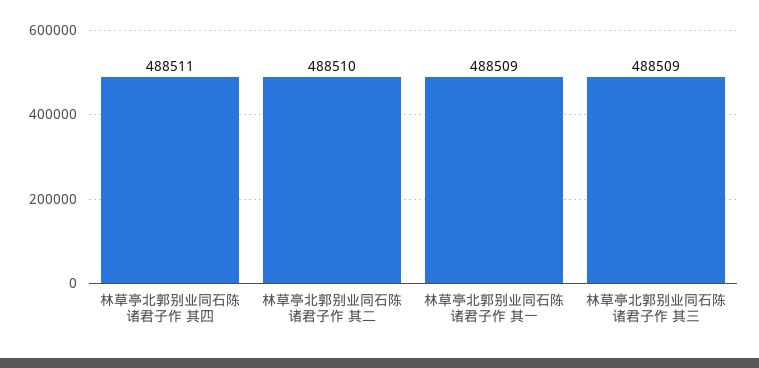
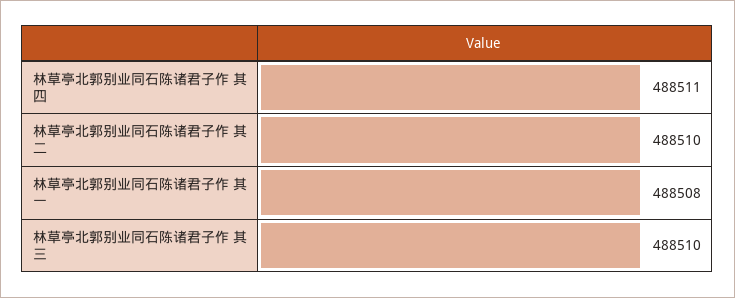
  {
    "林草亭北郭别业同石陈诸君子作 其四": 488511,
    "林草亭北郭别业同石陈诸君子作 其二": 488510,
-   "林草亭北郭别业同石陈诸君子作 其一": 488509,
+   "林草亭北郭别业同石陈诸君子作 其一": 488508,
-   "林草亭北郭别业同石陈诸君子作 其三": 488509
+   "林草亭北郭别业同石陈诸君子作 其三": 488510
  }

